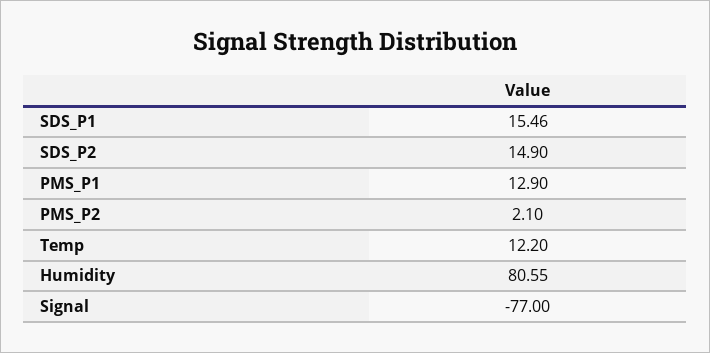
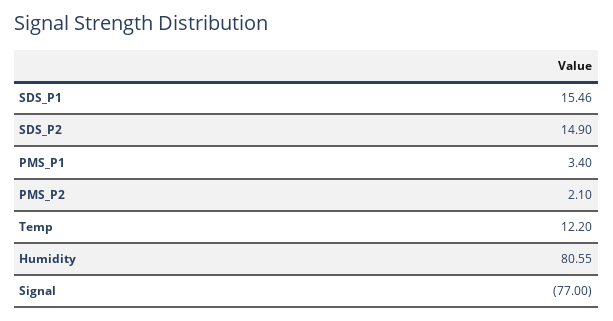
  {
    "SDS_P1": 15.46,
    "SDS_P2": 14.9,
-   "PMS_P1": 12.9,
+   "PMS_P1": 3.4,
    "PMS_P2": 2.1,
    "Temp": 12.2,
    "Humidity": 80.55,
    "Signal": -77
  }

